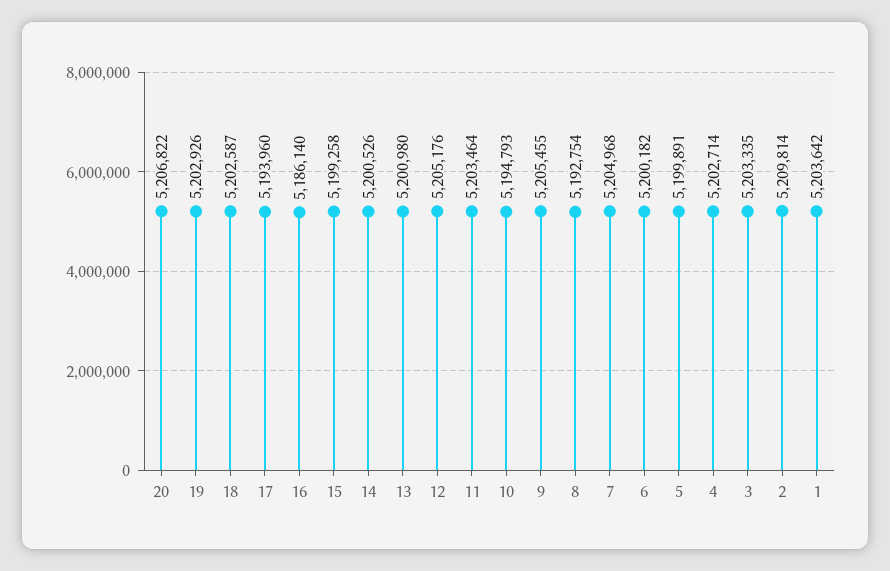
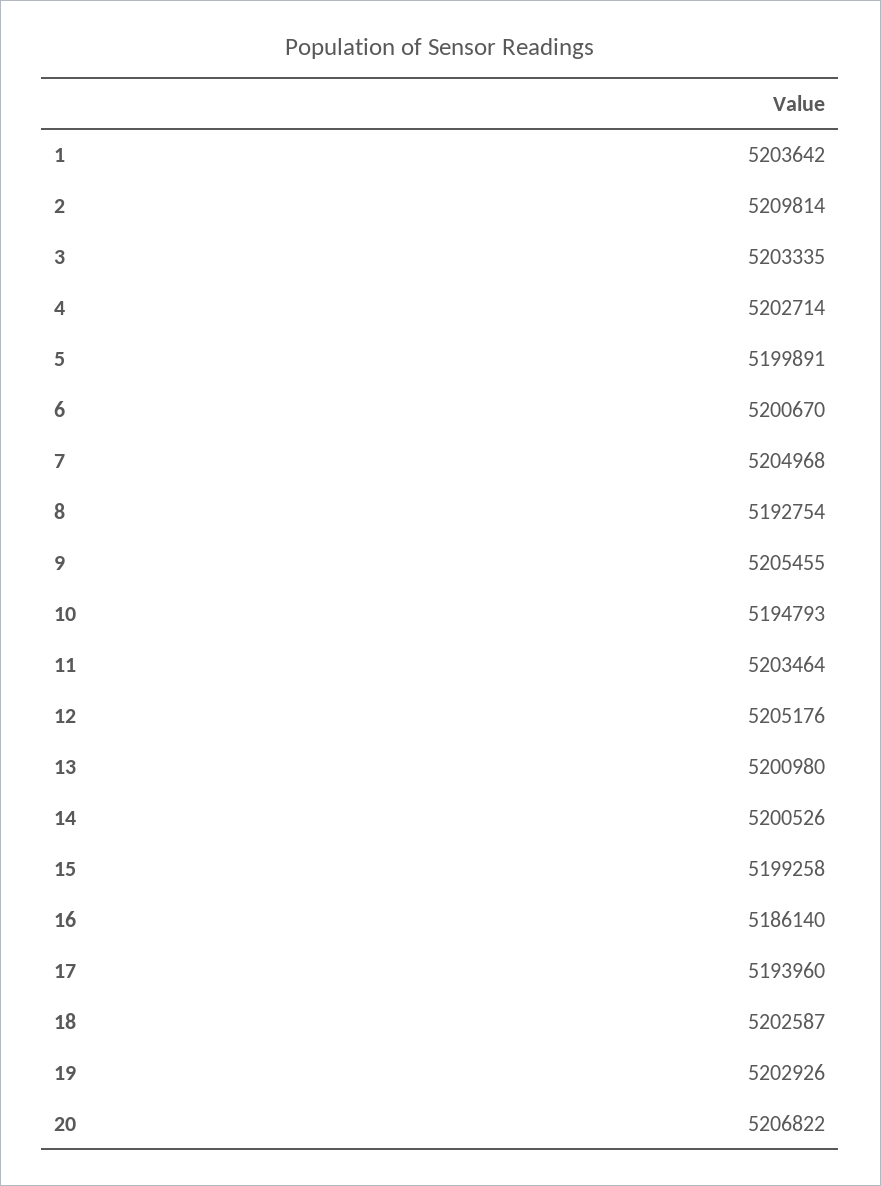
  {
    "20": 5206822,
    "19": 5202926,
    "18": 5202587,
    "17": 5193960,
    "16": 5186140,
    "15": 5199258,
    "14": 5200526,
    "13": 5200980,
    "12": 5205176,
    "11": 5203464,
    "10": 5194793,
    "9": 5205455,
    "8": 5192754,
    "7": 5204968,
-   "6": 5200182,
+   "6": 5200670,
    "5": 5199891,
    "4": 5202714,
    "3": 5203335,
    "2": 5209814,
    "1": 5203642
  }

